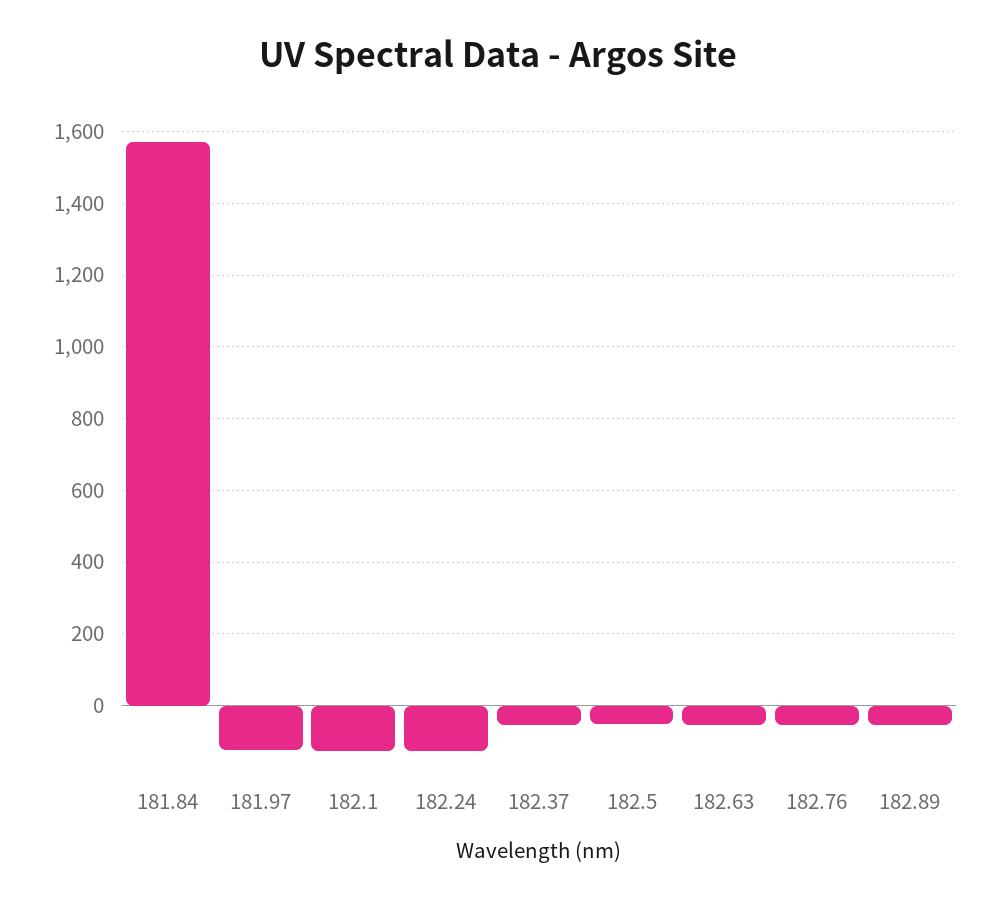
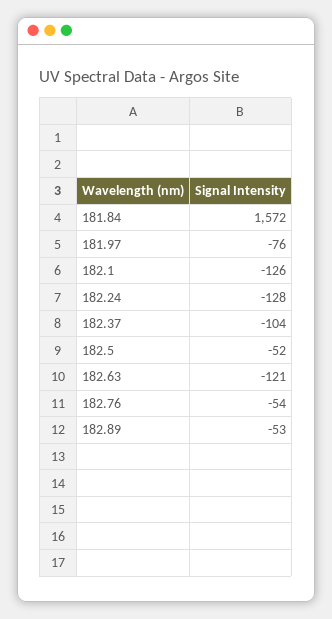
  {
    "181.84": 1572,
-   "181.97": -120,
+   "181.97": -76,
    "182.1": -126,
    "182.24": -128,
-   "182.37": -60,
+   "182.37": -104,
    "182.5": -52,
-   "182.63": -60,
+   "182.63": -121,
    "182.76": -54,
    "182.89": -53
  }

